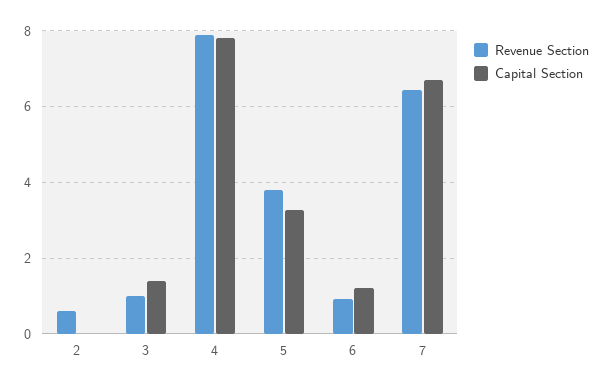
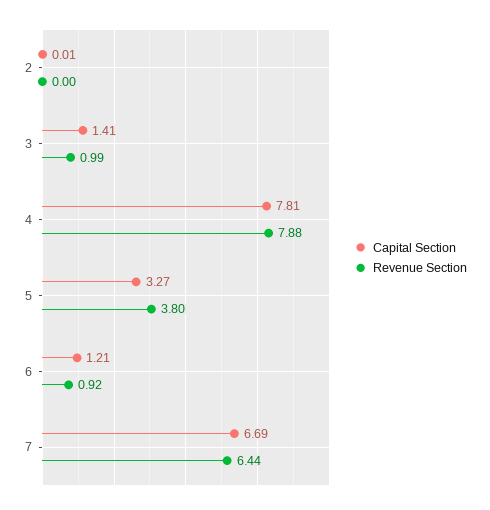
  {
    "Revenue Section": {
-     "2": 0.6,
+     "2": 0,
      "3": 0.99,
      "4": 7.88,
      "5": 3.8,
      "6": 0.92,
      "7": 6.44
    },
    "Capital Section": {
      "2": 0.01,
      "3": 1.41,
      "4": 7.81,
      "5": 3.27,
      "6": 1.21,
      "7": 6.69
    }
  }

